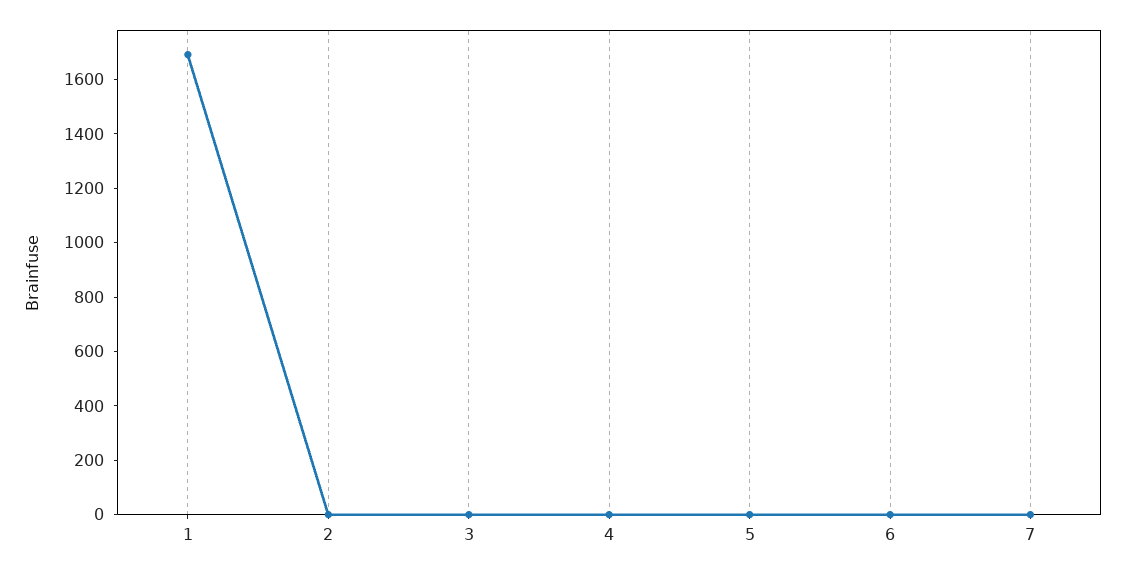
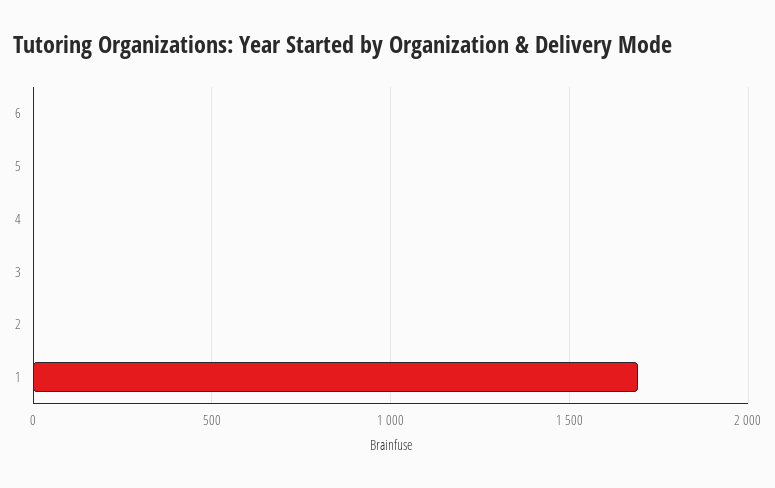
  {
    "1": 1700,
    "2": 0,
    "3": 0,
    "4": 0,
    "5": 0,
-   "6": 0,
+   "6": 0
-   "7": 0
  }

